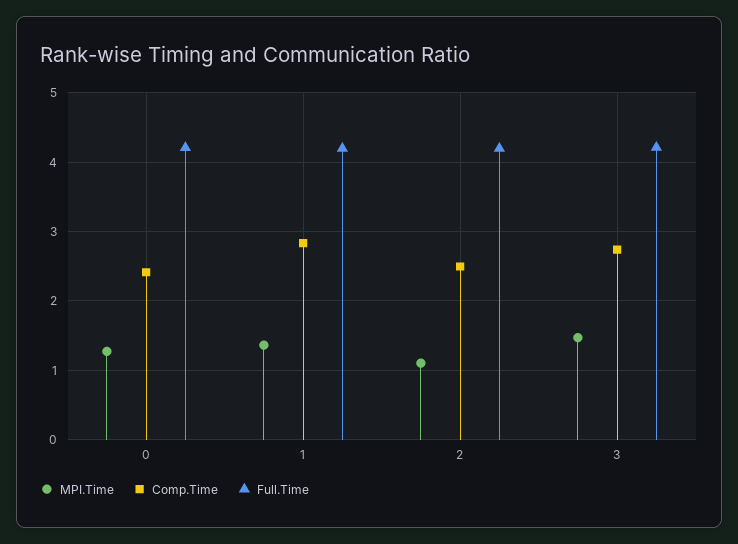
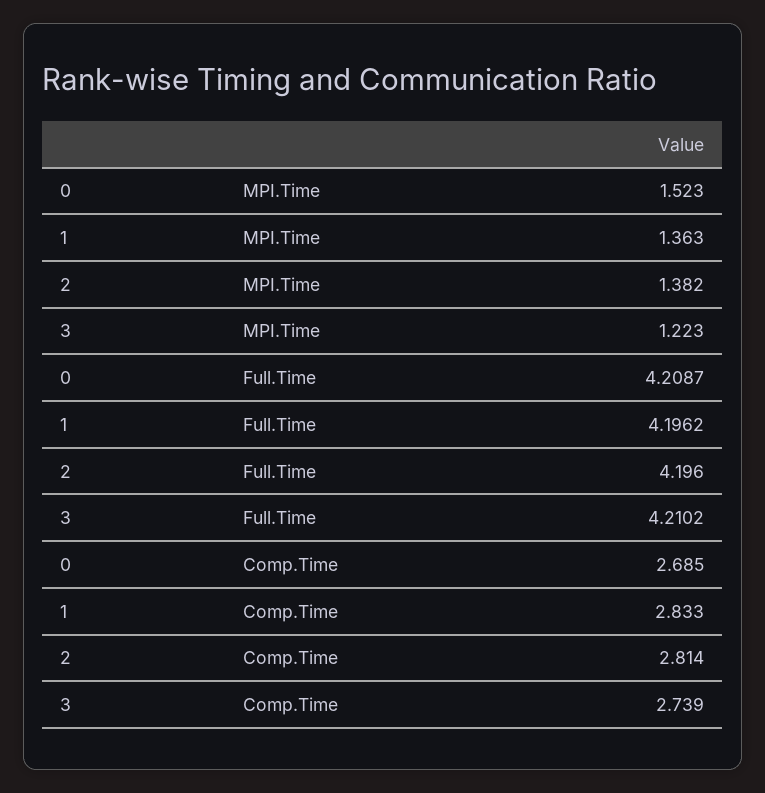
  {
    "MPI.Time": {
-     "0": 1.3,
+     "0": 1.523,
      "1": 1.363,
-     "2": 1.1,
+     "2": 1.382,
-     "3": 1.5
+     "3": 1.223
    },
    "Comp.Time": {
-     "0": 2.4,
+     "0": 2.685,
      "1": 2.833,
-     "2": 2.5,
+     "2": 2.814,
      "3": 2.739
    },
    "Full.Time": {
      "0": 4.2087,
      "1": 4.1962,
      "2": 4.196,
      "3": 4.2102
    }
  }

